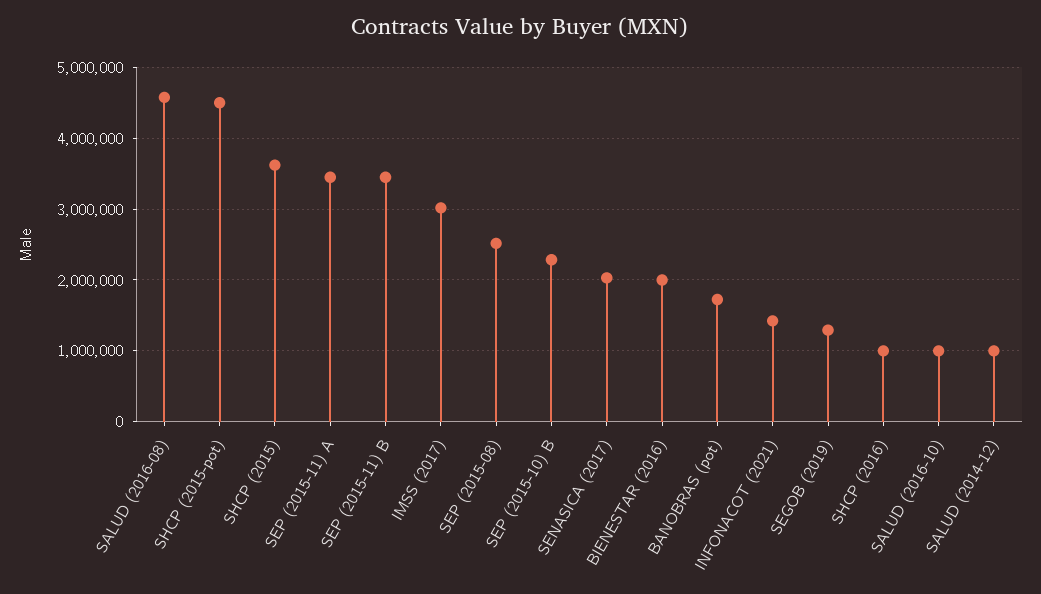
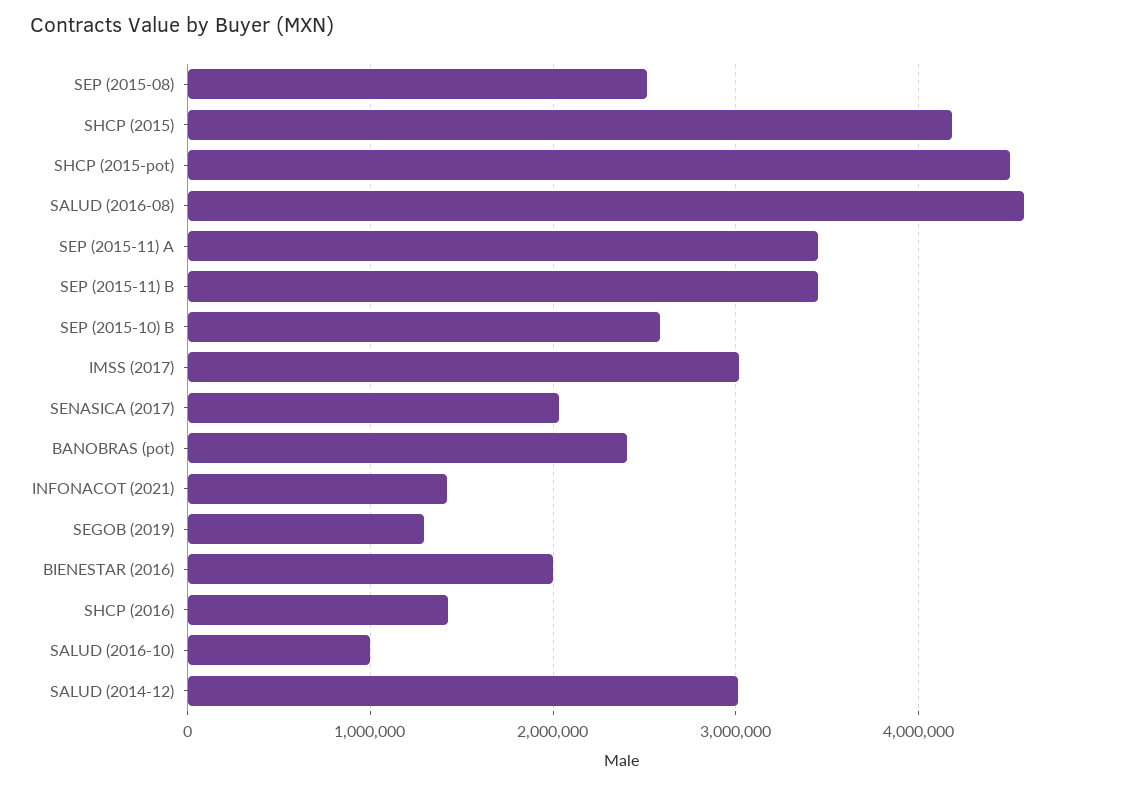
  {
    "SALUD (2016-08)": 4600000,
    "SHCP (2015-pot)": 4500000,
-   "SHCP (2015)": 3600000,
+   "SHCP (2015)": 4200000,
    "SEP (2015-11) A": 3400000,
    "SEP (2015-11) B": 3400000,
    "IMSS (2017)": 3000000,
    "SEP (2015-08)": 2500000,
-   "SEP (2015-10) B": 2300000,
+   "SEP (2015-10) B": 2600000,
    "SENASICA (2017)": 2000000,
    "BIENESTAR (2016)": 2000000,
-   "BANOBRAS (pot)": 1700000,
+   "BANOBRAS (pot)": 2400000,
    "INFONACOT (2021)": 1400000,
    "SEGOB (2019)": 1300000,
-   "SHCP (2016)": 1000000,
+   "SHCP (2016)": 1400000,
    "SALUD (2016-10)": 1000000,
-   "SALUD (2014-12)": 1000000
+   "SALUD (2014-12)": 3000000
  }

